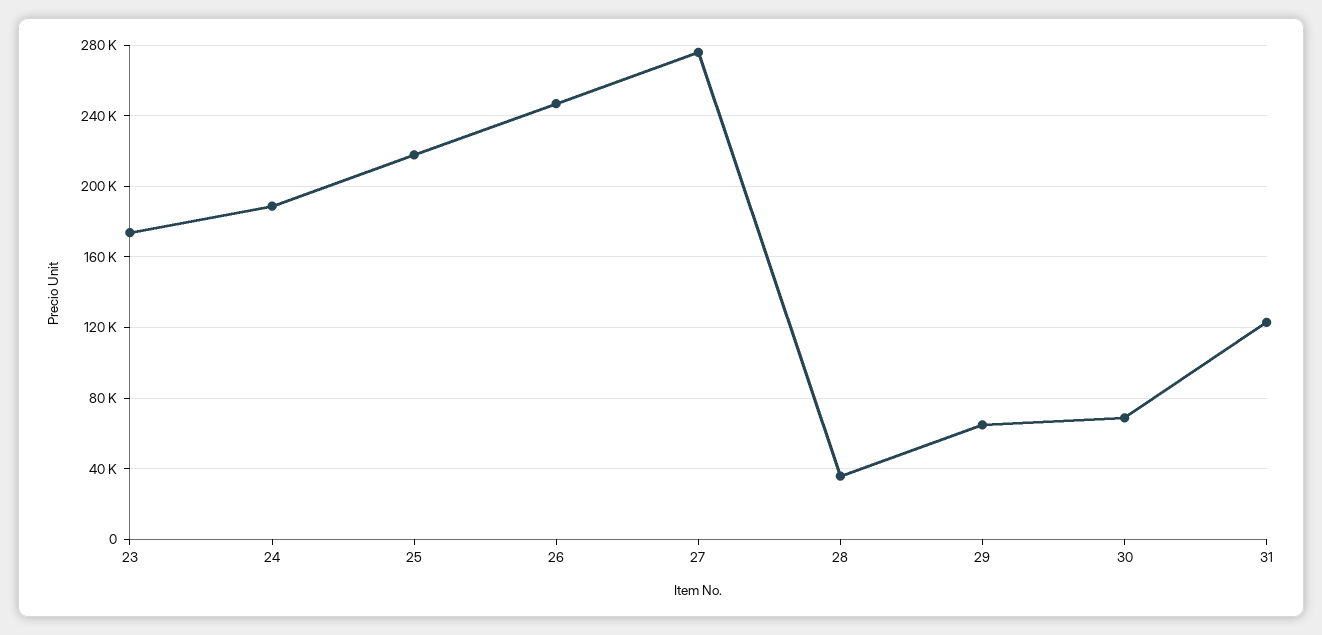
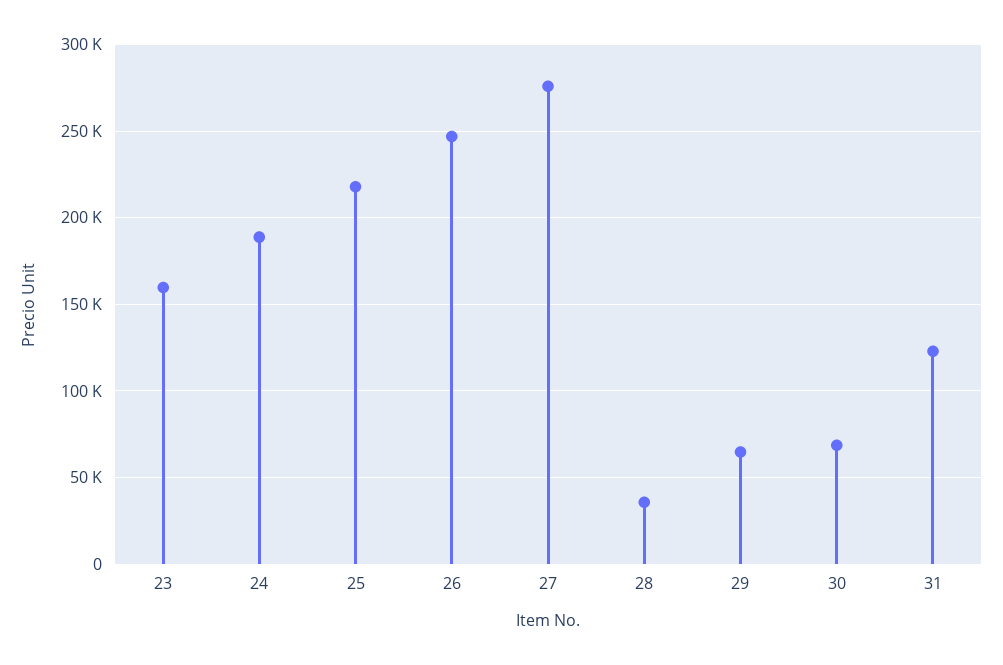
  {
-   "23": 175000,
+   "23": 160000,
    "24": 190000,
    "25": 220000,
    "26": 245000,
    "27": 275000,
    "28": 35000,
    "29": 65000,
    "30": 70000,
    "31": 125000
  }

